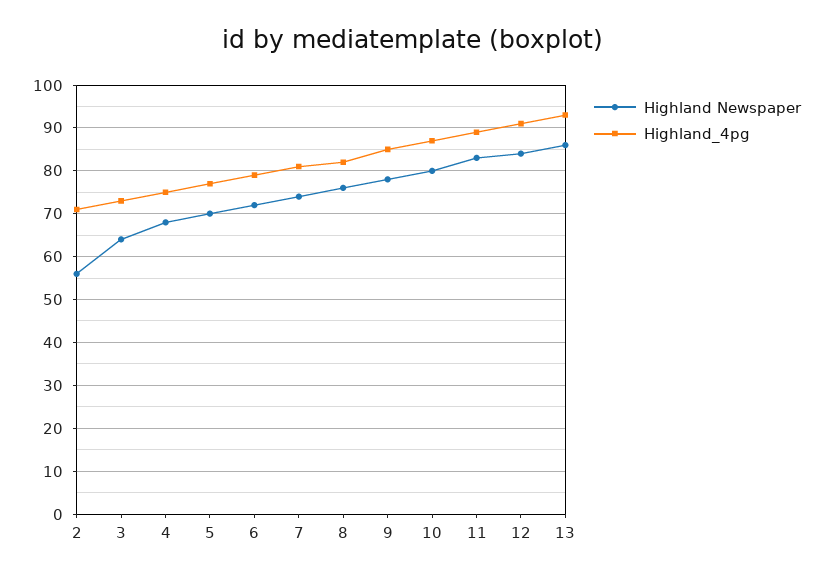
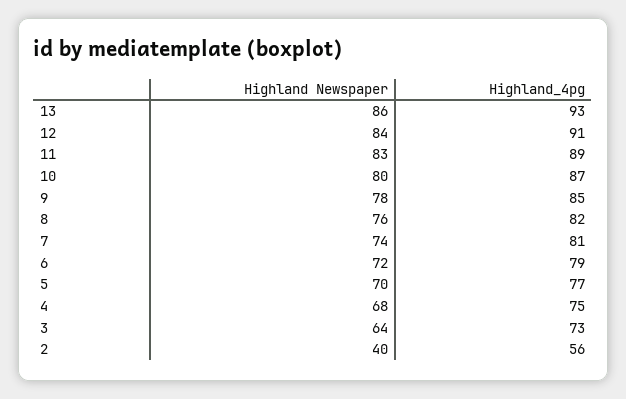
  {
    "Highland Newspaper": {
-     "2": 55,
+     "2": 40,
      "3": 64,
      "4": 68,
      "5": 70,
      "6": 72,
      "7": 74,
      "8": 76,
      "9": 78,
      "10": 80,
      "11": 83,
      "12": 84,
      "13": 86
    },
    "Highland_4pg": {
-     "2": 70,
+     "2": 56,
      "3": 73,
      "4": 75,
      "5": 77,
      "6": 79,
      "7": 81,
      "8": 82,
      "9": 85,
      "10": 87,
      "11": 89,
      "12": 91,
      "13": 93
    }
  }

